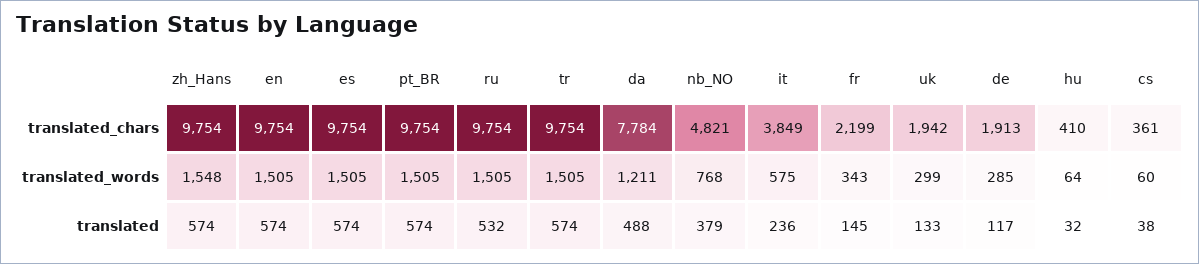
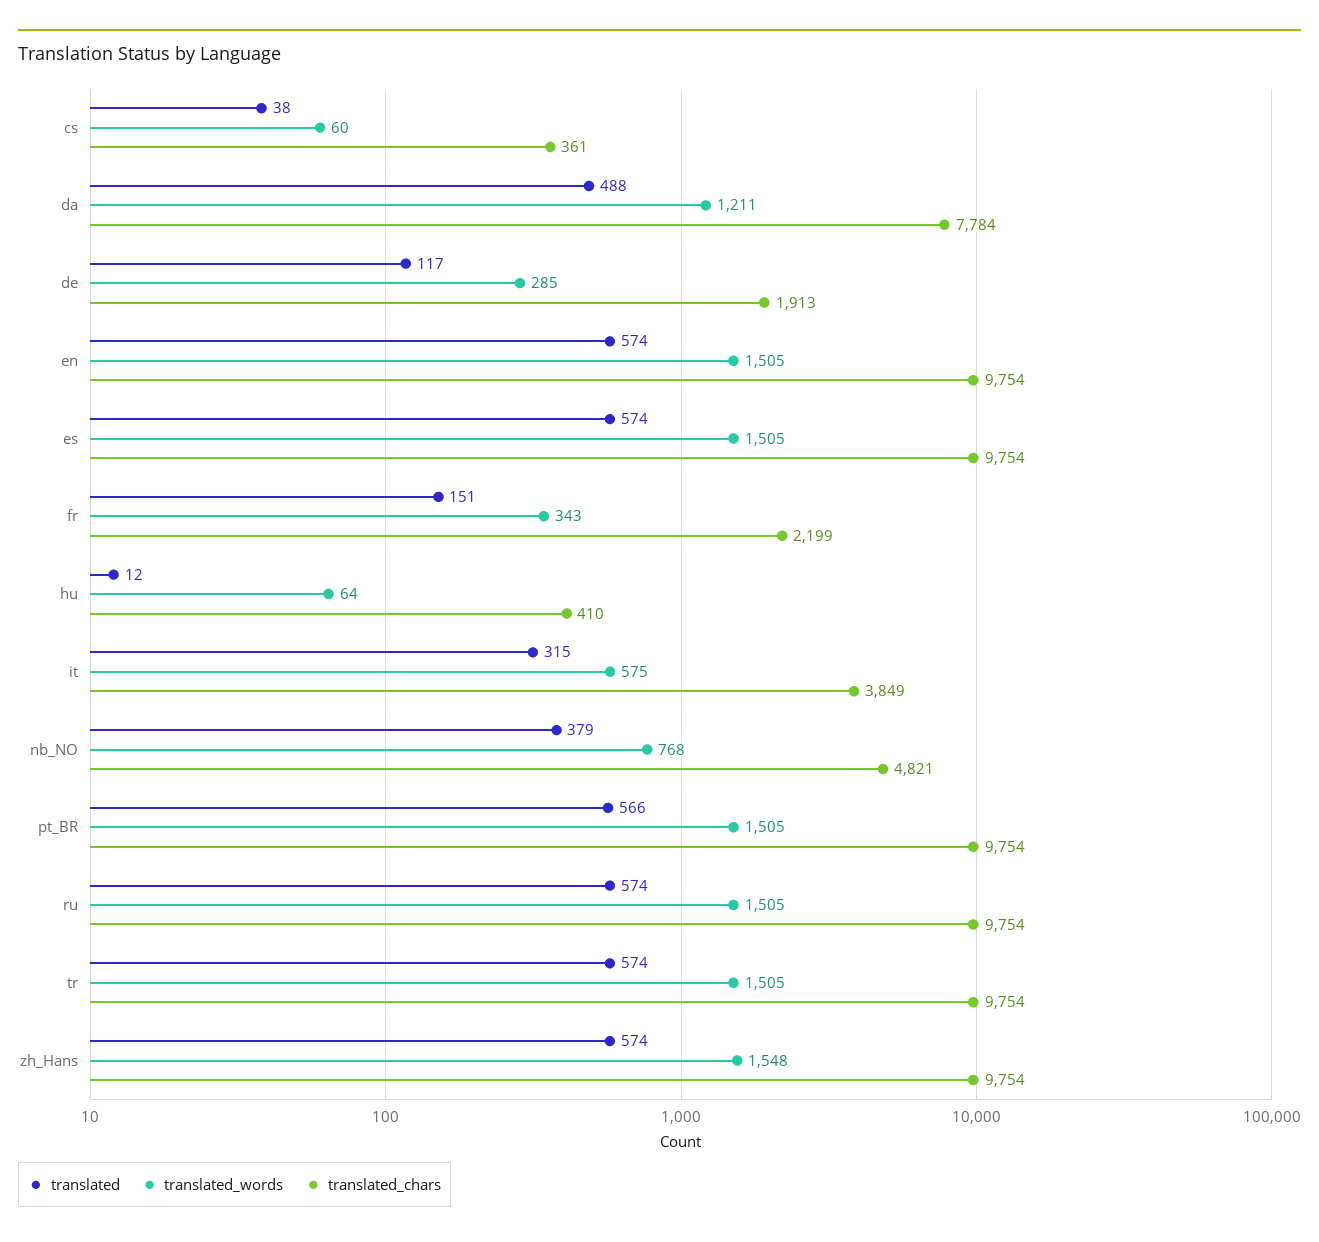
  {
    "translated_chars": {
      "zh_Hans": 9754,
      "en": 9754,
      "es": 9754,
      "pt_BR": 9754,
      "ru": 9754,
      "tr": 9754,
      "da": 7784,
      "nb_NO": 4821,
      "it": 3849,
      "fr": 2199,
-     "uk": 1942,
      "de": 1913,
      "hu": 410,
      "cs": 361
    },
    "translated_words": {
      "zh_Hans": 1548,
      "en": 1505,
      "es": 1505,
      "pt_BR": 1505,
      "ru": 1505,
      "tr": 1505,
      "da": 1211,
      "nb_NO": 768,
      "it": 575,
      "fr": 343,
-     "uk": 299,
      "de": 285,
      "hu": 64,
      "cs": 60
    },
    "translated": {
      "zh_Hans": 574,
      "en": 574,
      "es": 574,
-     "pt_BR": 574,
+     "pt_BR": 566,
-     "ru": 532,
+     "ru": 574,
      "tr": 574,
      "da": 488,
      "nb_NO": 379,
-     "it": 236,
+     "it": 315,
-     "fr": 145,
+     "fr": 151,
-     "uk": 133,
      "de": 117,
-     "hu": 32,
+     "hu": 12,
      "cs": 38
    }
  }

